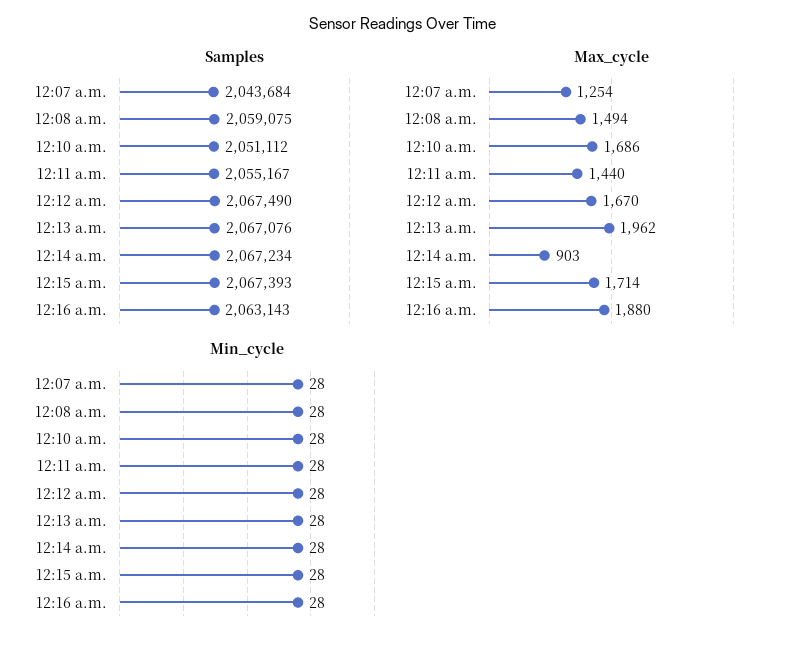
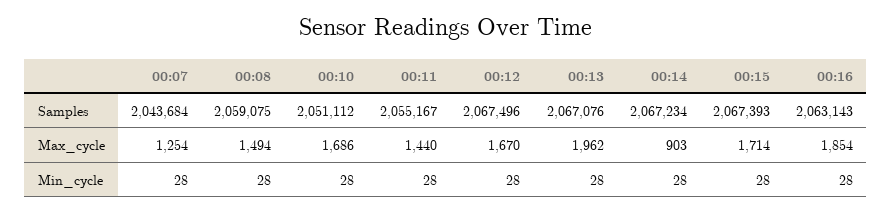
  {
    "Samples": {
      "12:07 a.m.": 2043684,
      "12:08 a.m.": 2059075,
      "12:10 a.m.": 2051112,
      "12:11 a.m.": 2055167,
-     "12:12 a.m.": 2067490,
+     "12:12 a.m.": 2067496,
      "12:13 a.m.": 2067076,
      "12:14 a.m.": 2067234,
      "12:15 a.m.": 2067393,
      "12:16 a.m.": 2063143
    },
    "Max_cycle": {
      "12:07 a.m.": 1254,
      "12:08 a.m.": 1494,
      "12:10 a.m.": 1686,
      "12:11 a.m.": 1440,
      "12:12 a.m.": 1670,
      "12:13 a.m.": 1962,
      "12:14 a.m.": 903,
      "12:15 a.m.": 1714,
-     "12:16 a.m.": 1880
+     "12:16 a.m.": 1854
    },
    "Min_cycle": {
      "12:07 a.m.": 28,
      "12:08 a.m.": 28,
      "12:10 a.m.": 28,
      "12:11 a.m.": 28,
      "12:12 a.m.": 28,
      "12:13 a.m.": 28,
      "12:14 a.m.": 28,
      "12:15 a.m.": 28,
      "12:16 a.m.": 28
    }
  }

